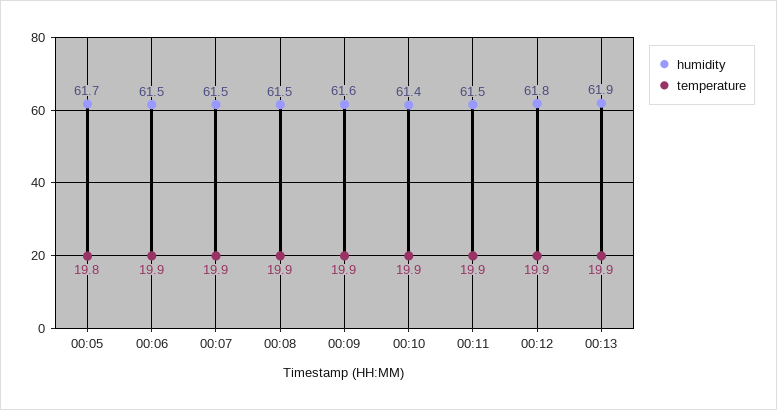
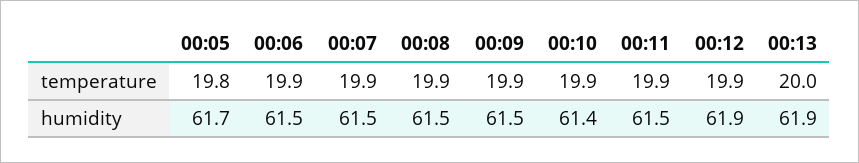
  {
    "humidity": {
      "00:05": 61.7,
      "00:06": 61.5,
      "00:07": 61.5,
      "00:08": 61.5,
-     "00:09": 61.6,
+     "00:09": 61.5,
      "00:10": 61.4,
      "00:11": 61.5,
-     "00:12": 61.8,
+     "00:12": 61.9,
      "00:13": 61.9
    },
    "temperature": {
      "00:05": 19.8,
      "00:06": 19.9,
      "00:07": 19.9,
      "00:08": 19.9,
      "00:09": 19.9,
      "00:10": 19.9,
      "00:11": 19.9,
      "00:12": 19.9,
-     "00:13": 19.9
+     "00:13": 20
    }
  }

